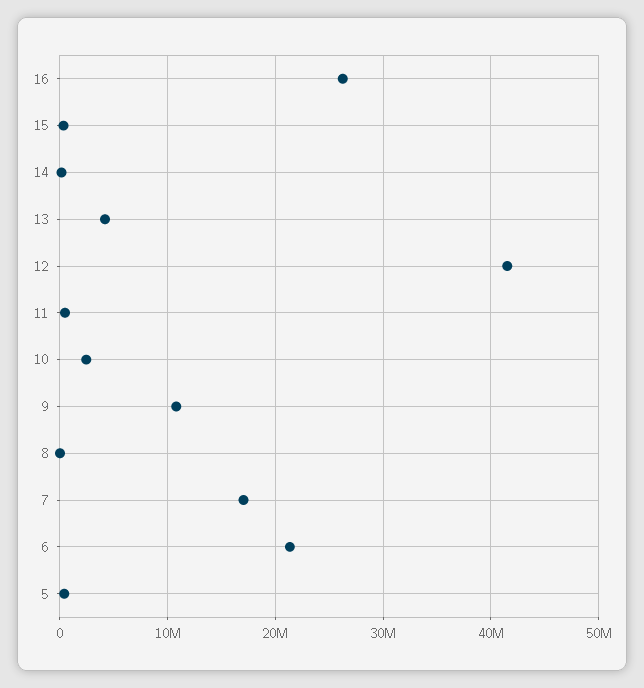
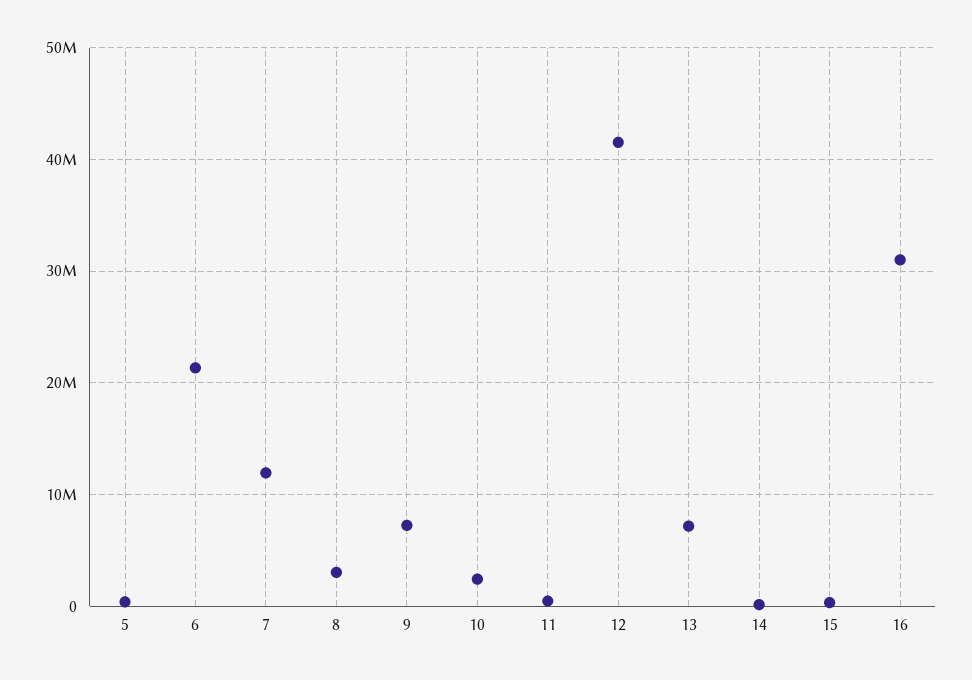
  {
-   "16": 26000000,
+   "16": 31000000,
    "15": 0,
    "14": 0,
-   "13": 4000000,
+   "13": 7000000,
    "12": 42000000,
    "11": 0,
    "10": 2000000,
-   "9": 11000000,
+   "9": 7000000,
-   "8": 0,
+   "8": 3000000,
-   "7": 17000000,
+   "7": 12000000,
    "6": 21000000,
    "5": 0
  }

